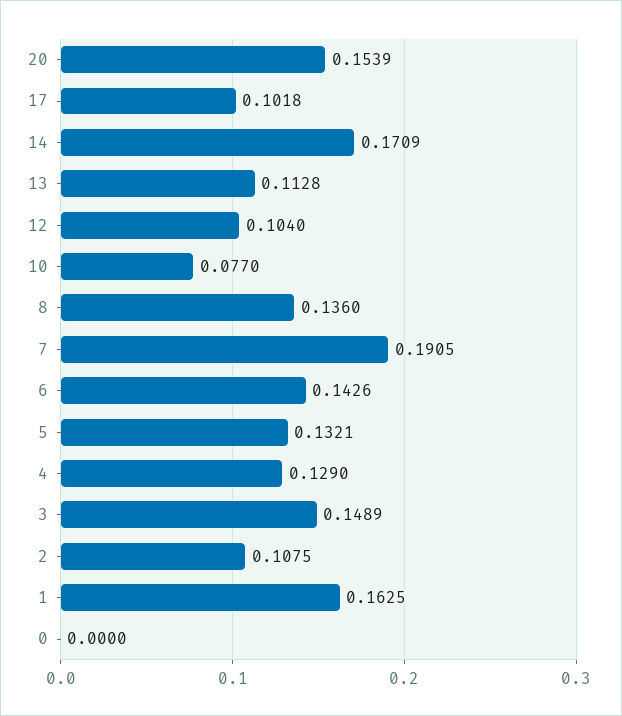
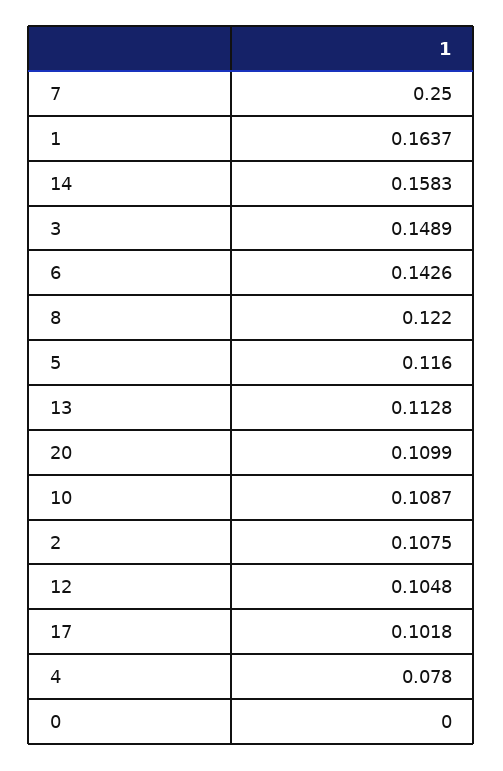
  {
-   "20": 0.1539,
+   "20": 0.1099,
    "17": 0.1018,
-   "14": 0.1709,
+   "14": 0.1583,
    "13": 0.1128,
-   "12": 0.104,
+   "12": 0.1048,
-   "10": 0.077,
+   "10": 0.1087,
-   "8": 0.136,
+   "8": 0.122,
-   "7": 0.1905,
+   "7": 0.25,
    "6": 0.1426,
-   "5": 0.1321,
+   "5": 0.116,
-   "4": 0.129,
+   "4": 0.078,
    "3": 0.1489,
    "2": 0.1075,
-   "1": 0.1625,
+   "1": 0.1637,
    "0": 0
  }

